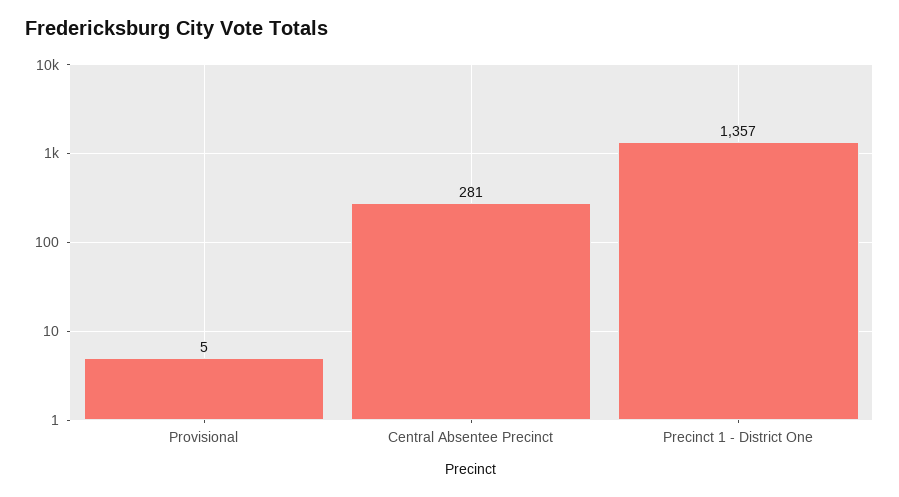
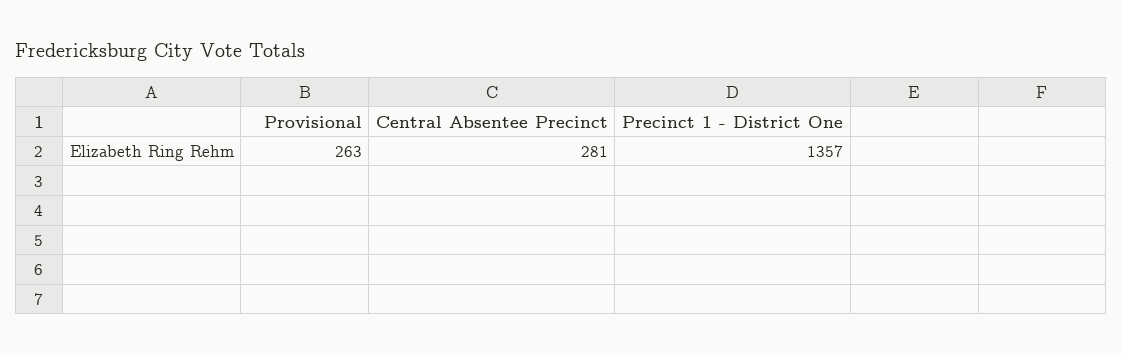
  {
-   "Provisional": 5,
+   "Provisional": 263,
    "Central Absentee Precinct": 281,
    "Precinct 1 - District One": 1357
  }

